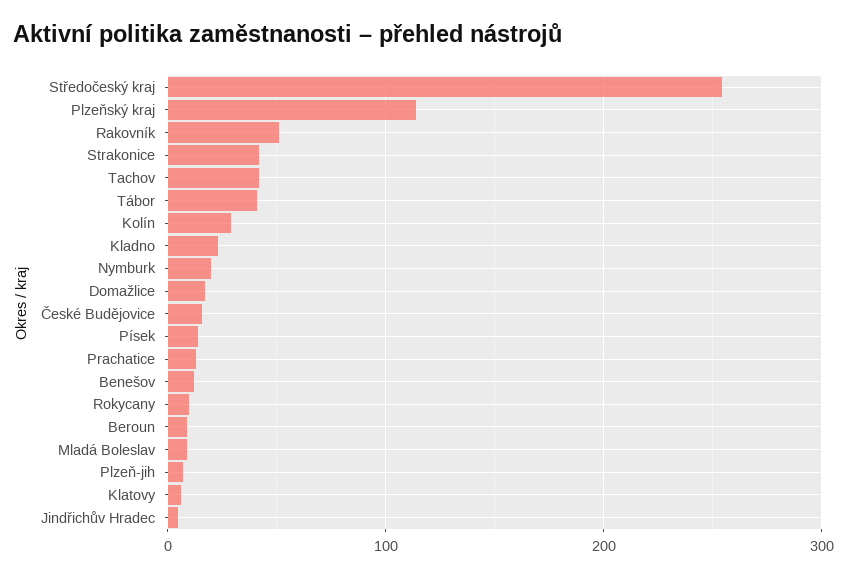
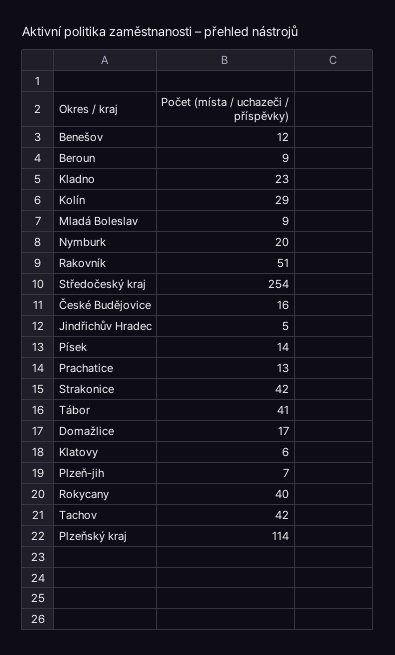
  {
    "Středočeský kraj": 254,
    "Plzeňský kraj": 114,
    "Rakovník": 51,
    "Strakonice": 42,
    "Tachov": 42,
    "Tábor": 41,
    "Kolín": 29,
    "Kladno": 23,
    "Nymburk": 20,
    "Domažlice": 17,
    "České Budějovice": 16,
    "Písek": 14,
    "Prachatice": 13,
    "Benešov": 12,
-   "Rokycany": 10,
+   "Rokycany": 40,
    "Beroun": 9,
    "Mladá Boleslav": 9,
    "Plzeň-jih": 7,
    "Klatovy": 6,
    "Jindřichův Hradec": 5
  }

